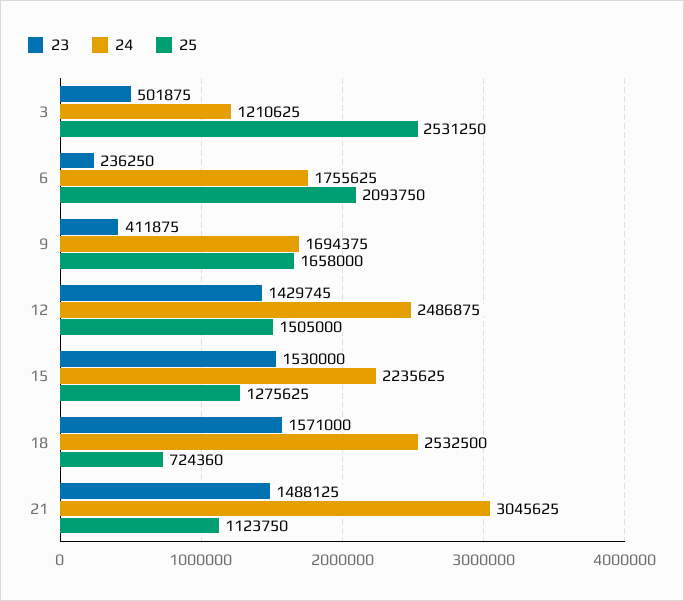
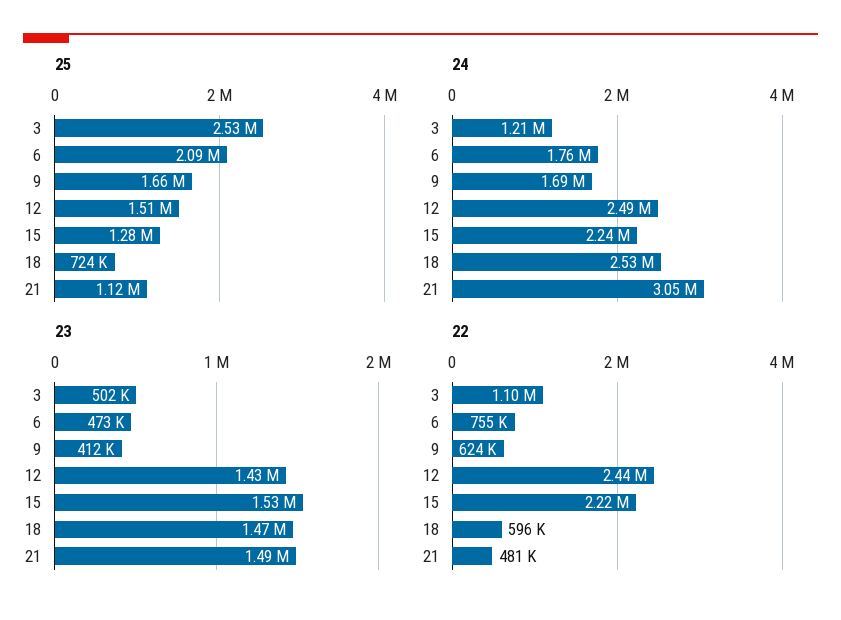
  {
    "23": {
      "3": 501875,
-     "6": 236250,
+     "6": 473000,
      "9": 411875,
      "12": 1429745,
      "15": 1530000,
-     "18": 1571000,
+     "18": 1470000,
      "21": 1488125
    },
    "24": {
      "3": 1210625,
      "6": 1755625,
      "9": 1694375,
      "12": 2486875,
      "15": 2235625,
      "18": 2532500,
      "21": 3045625
    },
    "25": {
      "3": 2531250,
      "6": 2093750,
      "9": 1658000,
      "12": 1505000,
      "15": 1275625,
      "18": 724360,
      "21": 1123750
-   }
+   },
+   "22": {
+     "3": 1100000,
+     "6": 755000,
+     "9": 624000,
+     "12": 2440000,
+     "15": 2220000,
+     "18": 596000,
+     "21": 481000
+   }
  }

